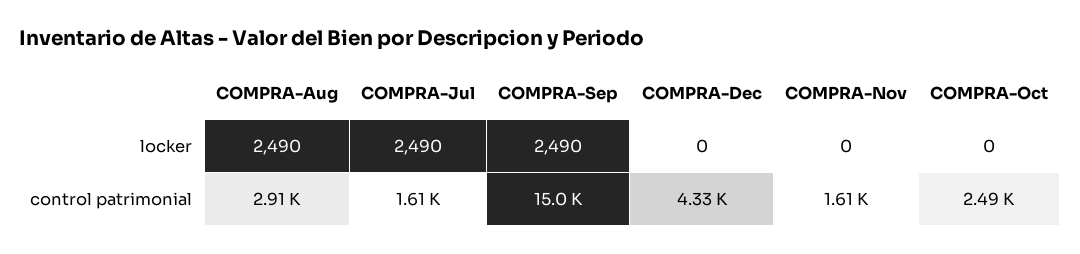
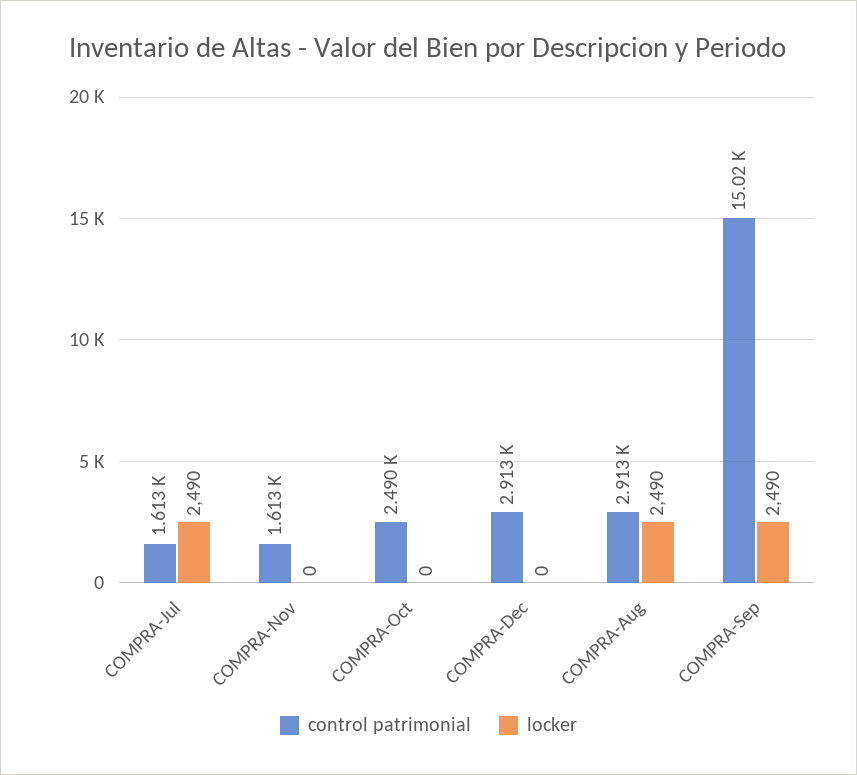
  {
    "locker": {
      "COMPRA-Aug": 2490,
      "COMPRA-Jul": 2490,
      "COMPRA-Sep": 2490,
      "COMPRA-Dec": 0,
      "COMPRA-Nov": 0,
      "COMPRA-Oct": 0
    },
    "control patrimonial": {
      "COMPRA-Aug": 2913,
      "COMPRA-Jul": 1613,
      "COMPRA-Sep": 15020,
-     "COMPRA-Dec": 4330,
+     "COMPRA-Dec": 2913,
      "COMPRA-Nov": 1613,
      "COMPRA-Oct": 2490
    }
  }

